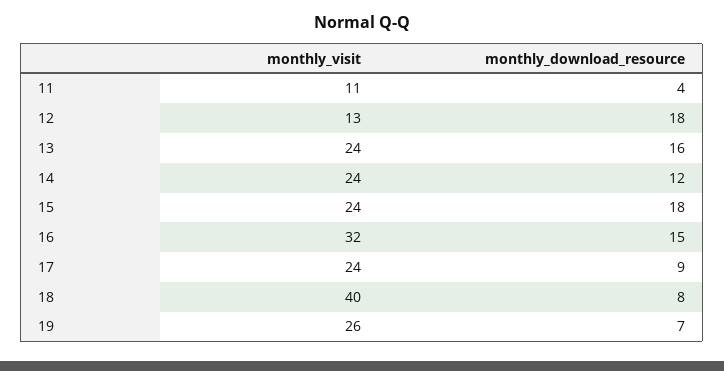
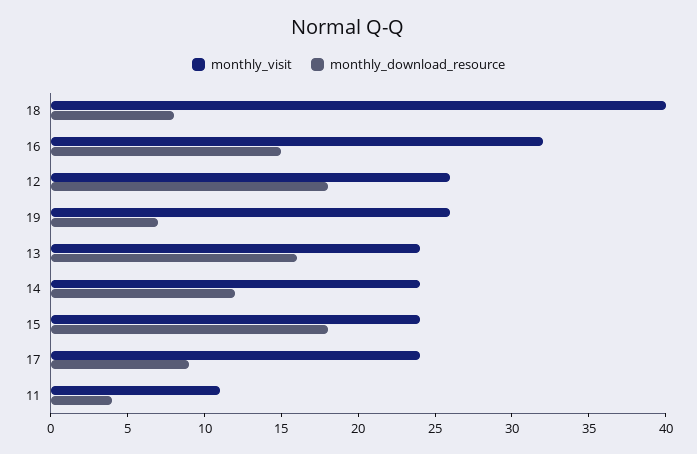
  {
    "monthly_visit": {
      "11": 11,
-     "12": 13,
+     "12": 26,
      "13": 24,
      "14": 24,
      "15": 24,
      "16": 32,
      "17": 24,
      "18": 40,
      "19": 26
    },
    "monthly_download_resource": {
      "11": 4,
      "12": 18,
      "13": 16,
      "14": 12,
      "15": 18,
      "16": 15,
      "17": 9,
      "18": 8,
      "19": 7
    }
  }

